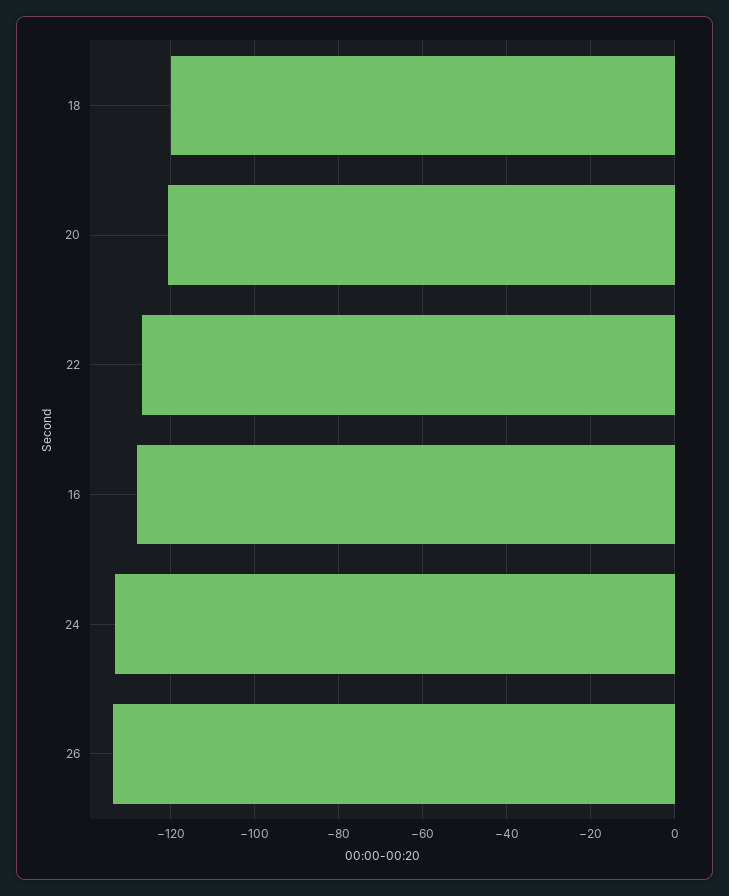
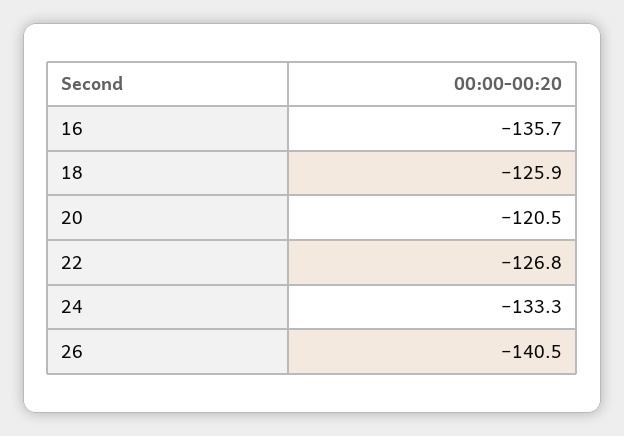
  {
-   "18": -120,
+   "18": -125.9,
    "20": -120.5,
    "22": -126.8,
-   "16": -128,
+   "16": -135.7,
    "24": -133.3,
-   "26": -134
+   "26": -140.5
  }

